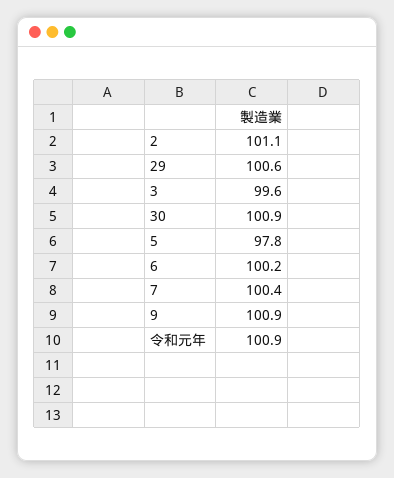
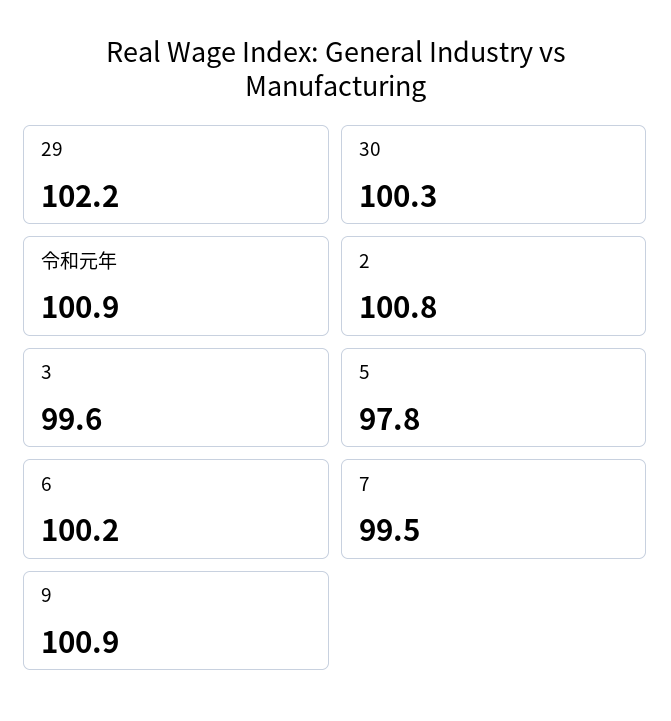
  {
-   "2": 101.1,
+   "2": 100.8,
-   "29": 100.6,
+   "29": 102.2,
    "3": 99.6,
-   "30": 100.9,
+   "30": 100.3,
    "5": 97.8,
    "6": 100.2,
-   "7": 100.4,
+   "7": 99.5,
    "9": 100.9,
    "令和元年": 100.9
  }

